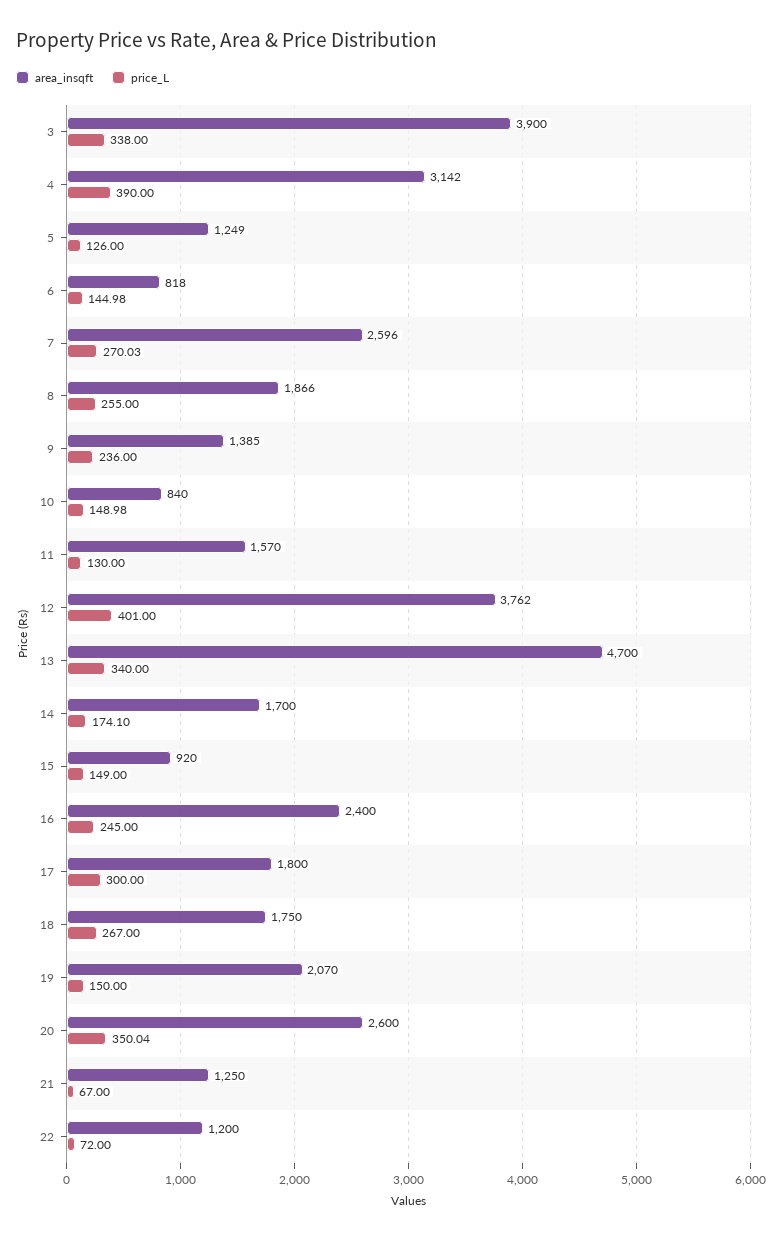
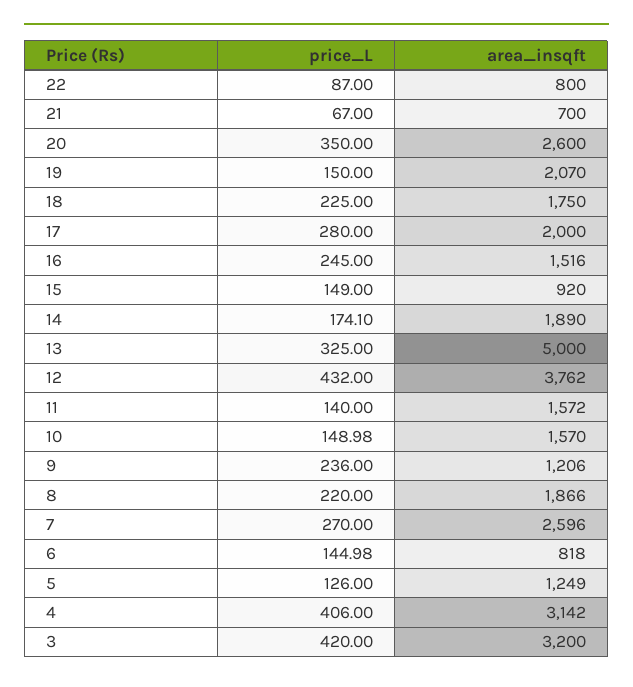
  {
    "area_insqft": {
-     "3": 3900,
+     "3": 3200,
      "4": 3142,
      "5": 1249,
      "6": 818,
      "7": 2596,
      "8": 1866,
-     "9": 1385,
+     "9": 1206,
-     "10": 840,
+     "10": 1570,
-     "11": 1570,
+     "11": 1572,
      "12": 3762,
-     "13": 4700,
+     "13": 5000,
-     "14": 1700,
+     "14": 1890,
      "15": 920,
-     "16": 2400,
+     "16": 1516,
-     "17": 1800,
+     "17": 2000,
      "18": 1750,
      "19": 2070,
      "20": 2600,
-     "21": 1250,
+     "21": 700,
-     "22": 1200
+     "22": 800
    },
    "price_L": {
-     "3": 338,
+     "3": 420,
-     "4": 390,
+     "4": 406,
      "5": 126,
      "6": 144.98,
-     "7": 270.03,
+     "7": 270,
-     "8": 255,
+     "8": 220,
      "9": 236,
      "10": 148.98,
-     "11": 130,
+     "11": 140,
-     "12": 401,
+     "12": 432,
-     "13": 340,
+     "13": 325,
      "14": 174.1,
      "15": 149,
      "16": 245,
-     "17": 300,
+     "17": 280,
-     "18": 267,
+     "18": 225,
      "19": 150,
-     "20": 350.04,
+     "20": 350,
      "21": 67,
-     "22": 72
+     "22": 87
    }
  }

